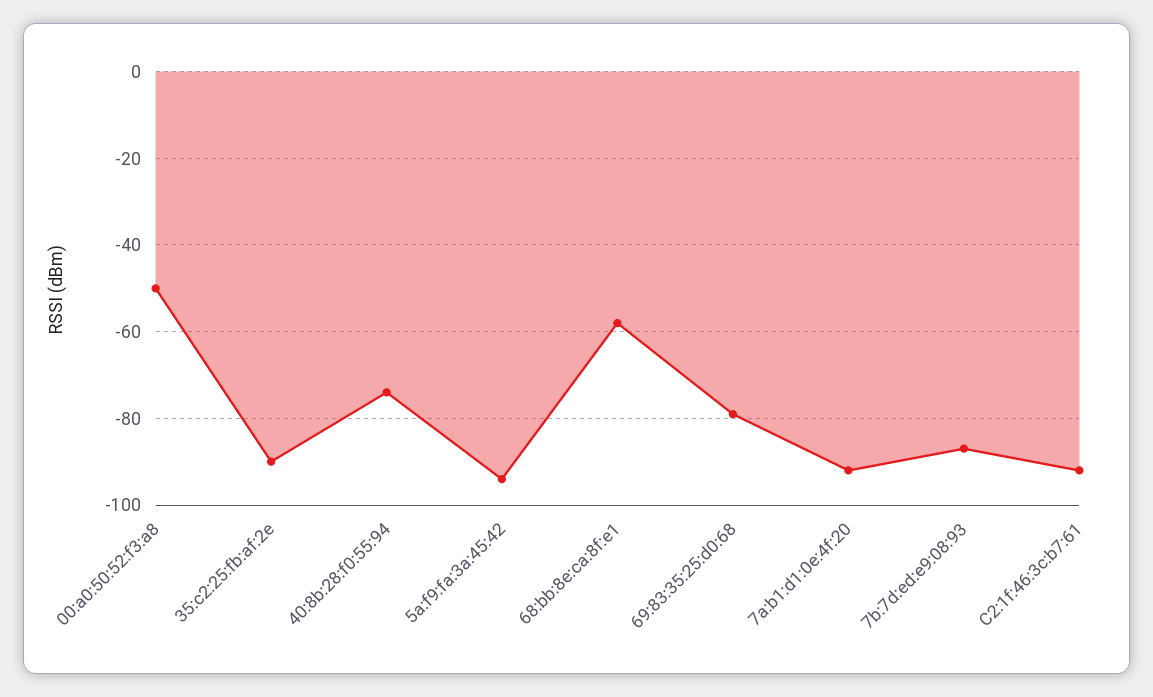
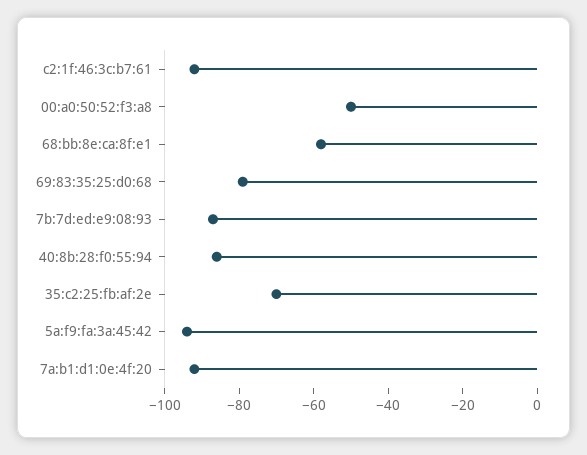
  {
    "00:a0:50:52:f3:a8": -50,
-   "35:c2:25:fb:af:2e": -90,
+   "35:c2:25:fb:af:2e": -70,
-   "40:8b:28:f0:55:94": -75,
+   "40:8b:28:f0:55:94": -85,
    "5a:f9:fa:3a:45:42": -95,
    "68:bb:8e:ca:8f:e1": -60,
    "69:83:35:25:d0:68": -80,
    "7a:b1:d1:0e:4f:20": -90,
    "7b:7d:ed:e9:08:93": -85,
    "C2:1f:46:3c:b7:61": -90
  }

